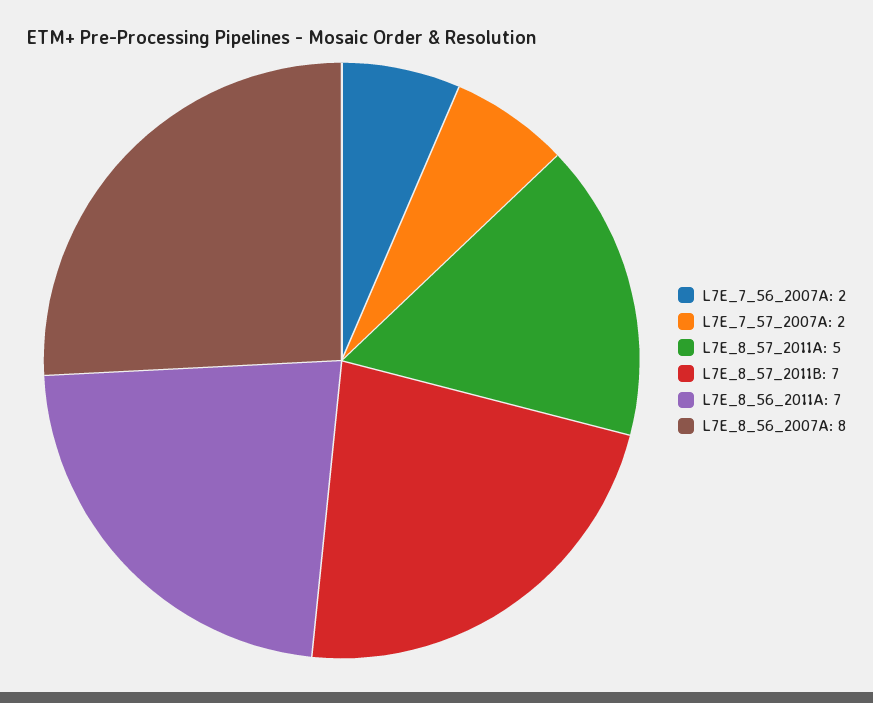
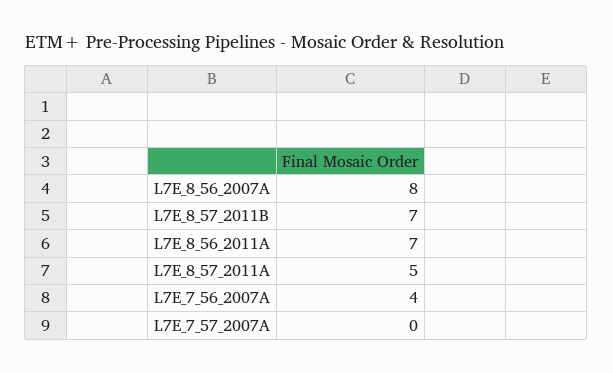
  {
-   "L7E_7_56_2007A": 2,
+   "L7E_7_56_2007A": 4,
-   "L7E_7_57_2007A": 2,
+   "L7E_7_57_2007A": 0,
    "L7E_8_57_2011A": 5,
    "L7E_8_57_2011B": 7,
    "L7E_8_56_2011A": 7,
    "L7E_8_56_2007A": 8
  }

